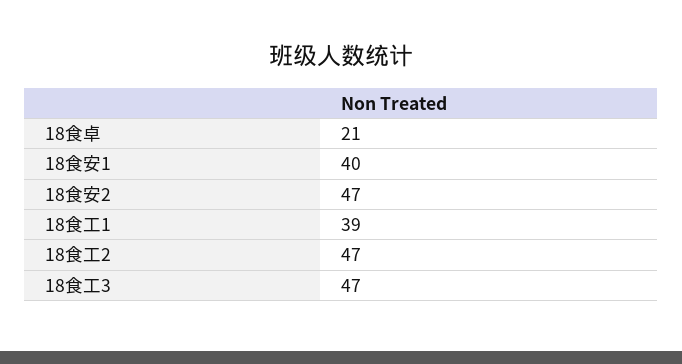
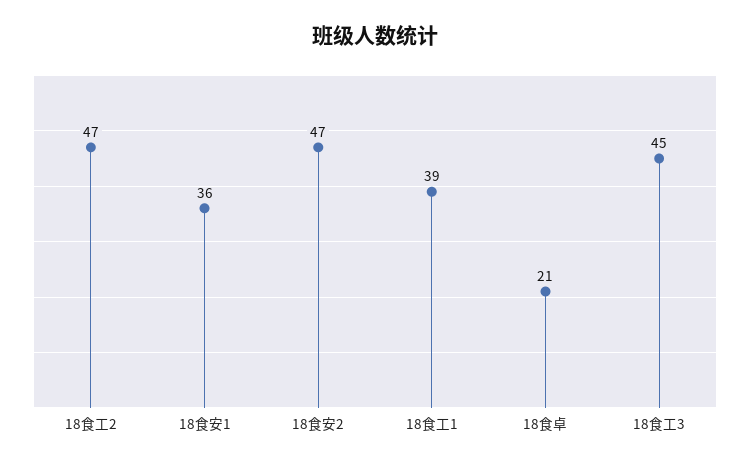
  {
    "18食卓": 21,
-   "18食安1": 40,
+   "18食安1": 36,
    "18食安2": 47,
    "18食工1": 39,
    "18食工2": 47,
-   "18食工3": 47
+   "18食工3": 45
  }

